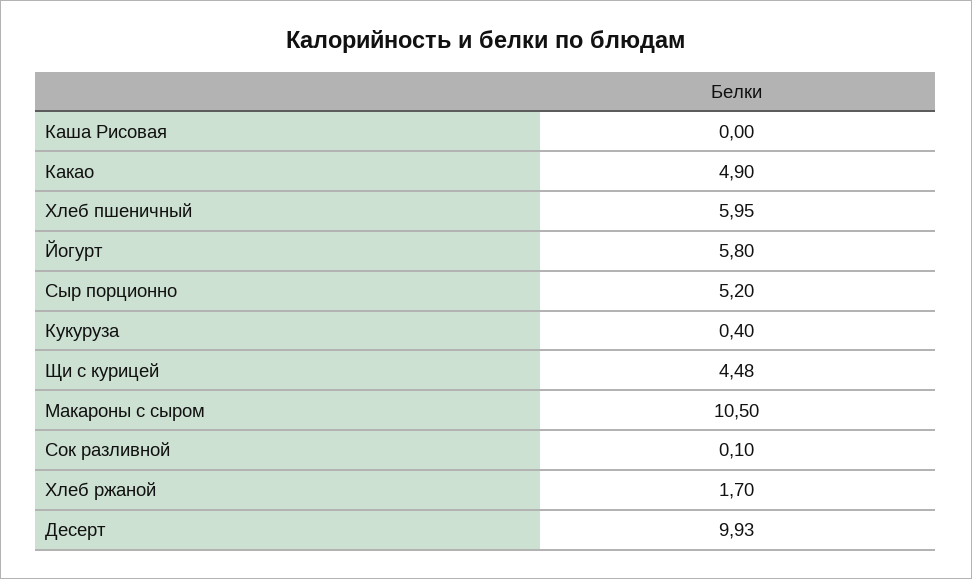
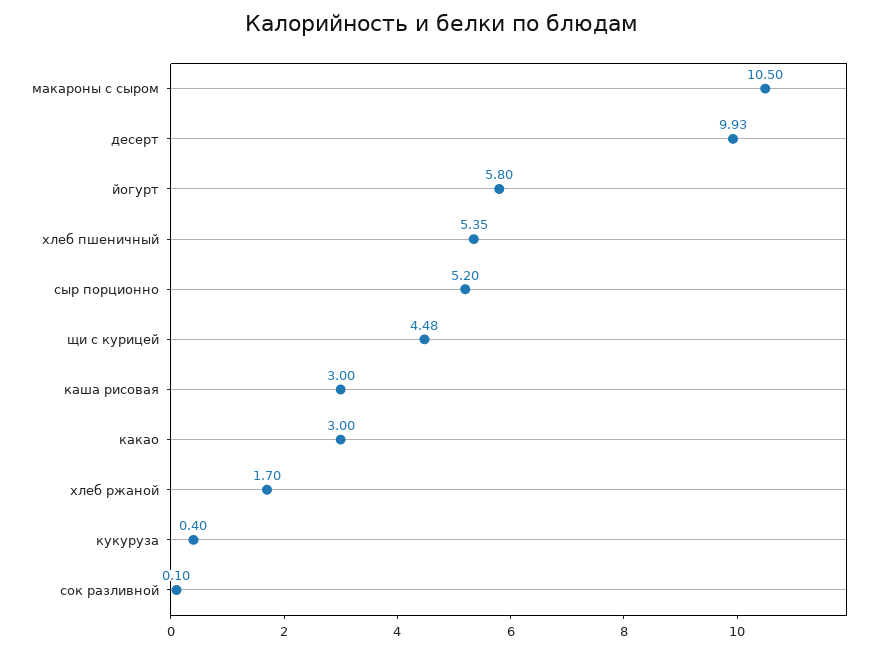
  {
-   "Каша Рисовая": 0,
+   "Каша Рисовая": 3,
-   "Какао": 4.9,
+   "Какао": 3,
-   "Хлеб пшеничный": 5.95,
+   "Хлеб пшеничный": 5.35,
    "Йогурт": 5.8,
    "Сыр порционно": 5.2,
    "Кукуруза": 0.4,
    "Щи с курицей": 4.48,
    "Макароны с сыром": 10.5,
    "Сок разливной": 0.1,
    "Хлеб ржаной": 1.7,
    "Десерт": 9.93
  }

